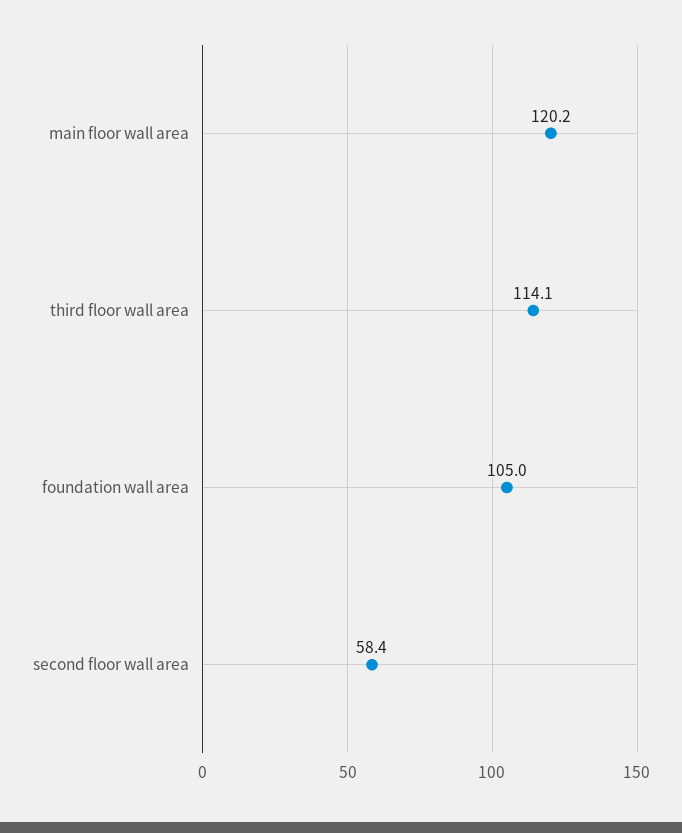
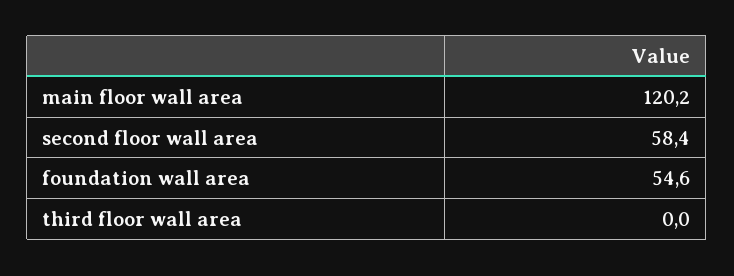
  {
    "main floor wall area": 120.2,
-   "third floor wall area": 114.1,
+   "third floor wall area": 0,
-   "foundation wall area": 105,
+   "foundation wall area": 54.6,
    "second floor wall area": 58.4
  }

